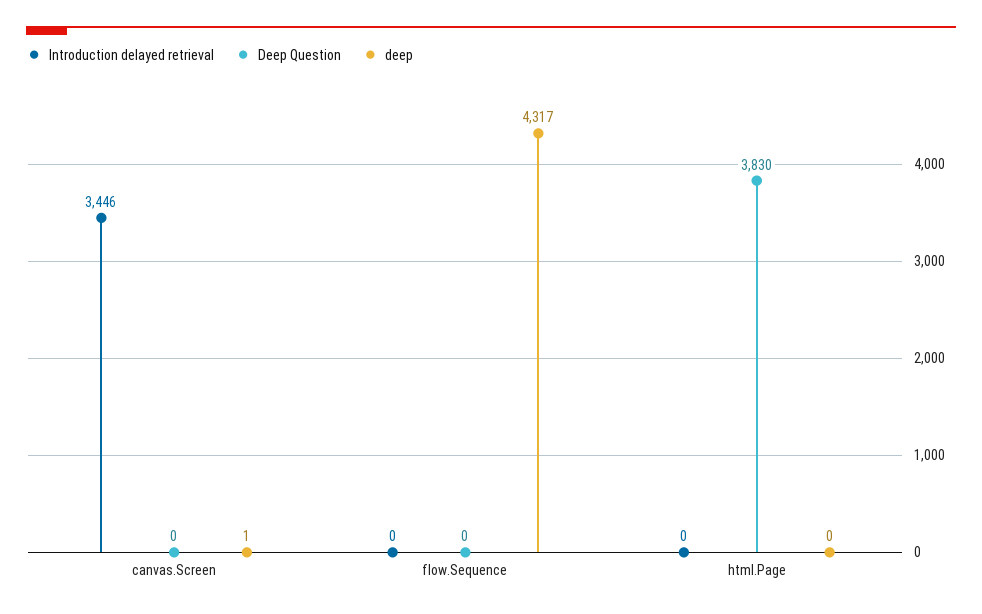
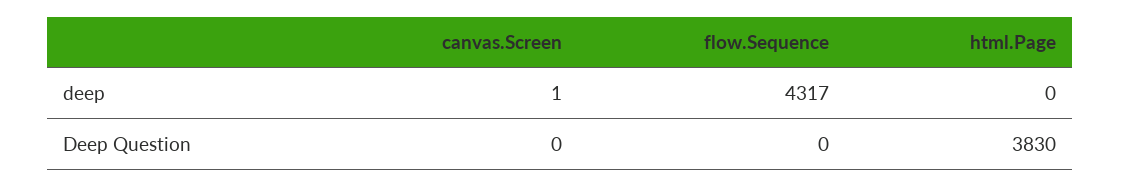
  {
-   "Introduction delayed retrieval": {
-     "canvas.Screen": 3446,
-     "flow.Sequence": 0,
-     "html.Page": 0
-   },
    "Deep Question": {
      "canvas.Screen": 0,
      "flow.Sequence": 0,
      "html.Page": 3830
    },
    "deep": {
      "canvas.Screen": 1,
      "flow.Sequence": 4317,
      "html.Page": 0
    }
  }

